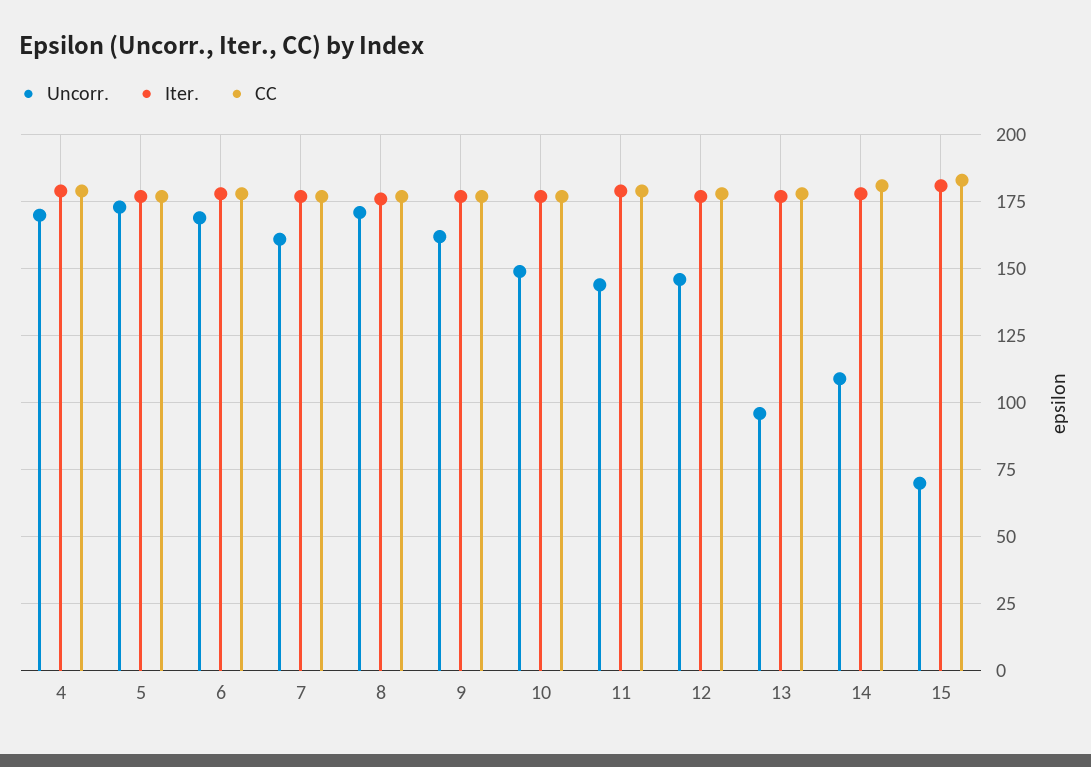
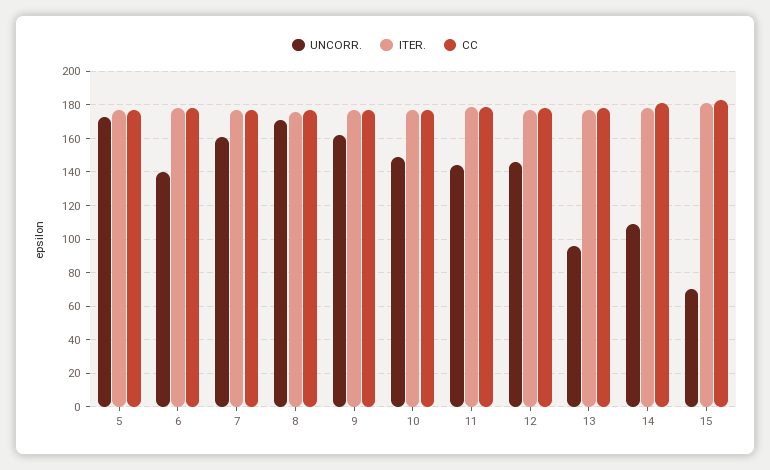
  {
    "Uncorr.": {
-     "4": 170,
      "5": 175,
-     "6": 170,
+     "6": 140,
      "7": 160,
      "8": 170,
      "9": 160,
      "10": 150,
      "11": 145,
      "12": 145,
      "13": 95,
      "14": 110,
      "15": 70
    },
    "Iter.": {
-     "4": 180,
      "5": 175,
      "6": 180,
      "7": 175,
      "8": 175,
      "9": 175,
      "10": 175,
      "11": 180,
      "12": 175,
      "13": 175,
      "14": 180,
      "15": 180
    },
    "CC": {
-     "4": 180,
      "5": 175,
      "6": 180,
      "7": 175,
      "8": 175,
      "9": 175,
      "10": 175,
      "11": 180,
      "12": 180,
      "13": 180,
      "14": 180,
      "15": 185
    }
  }

